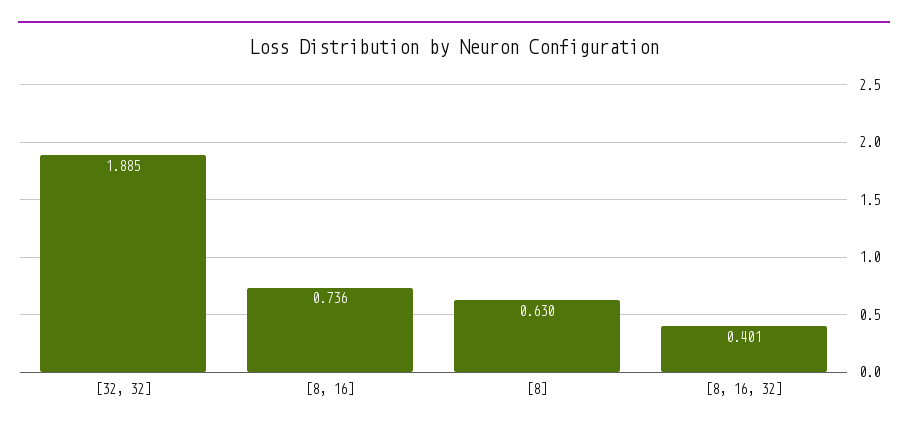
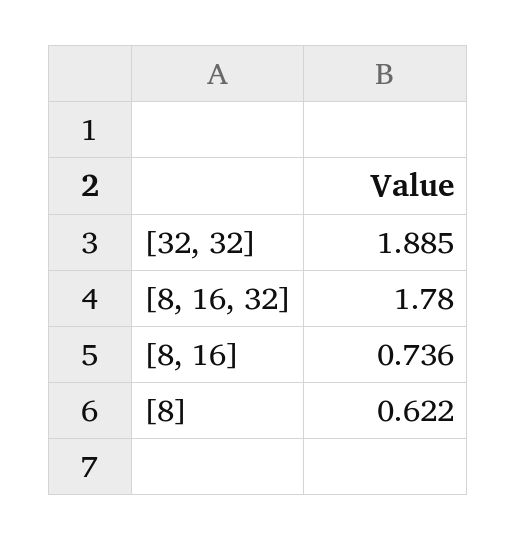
  {
    "[32, 32]": 1.885,
    "[8, 16]": 0.736,
-   "[8]": 0.63,
+   "[8]": 0.622,
-   "[8, 16, 32]": 0.401
+   "[8, 16, 32]": 1.78
  }

